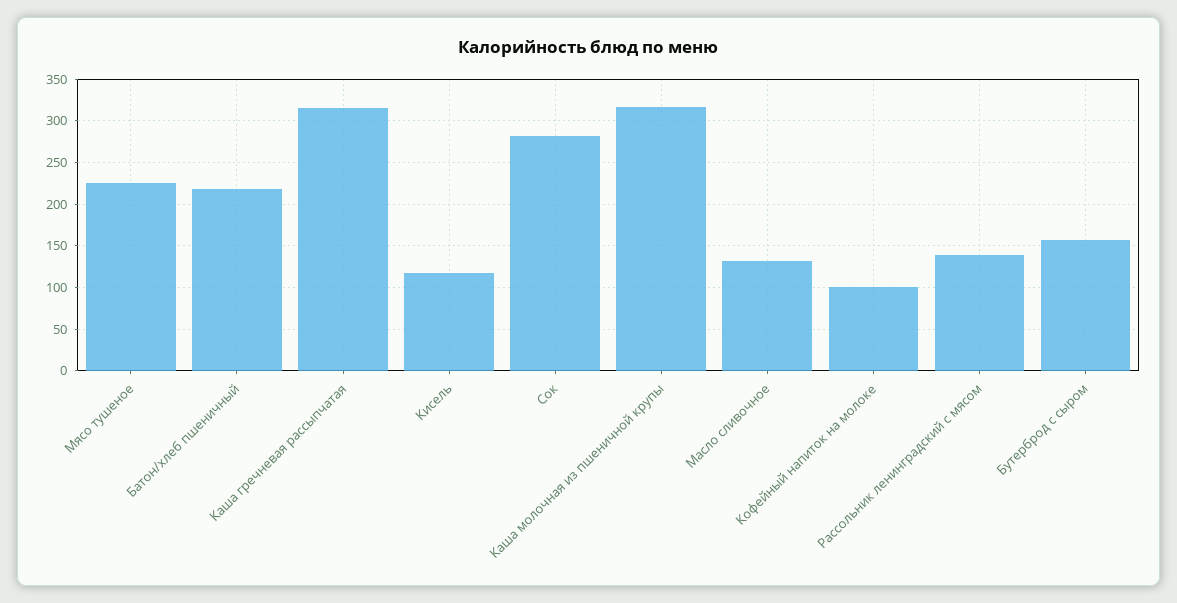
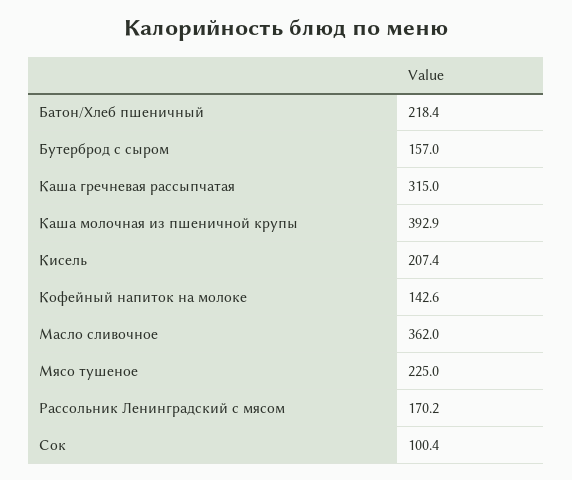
  {
    "Мясо тушеное": 225,
    "Батон/хлеб пшеничный": 218.4,
    "Каша гречневая рассыпчатая": 315,
-   "Кисель": 120,
+   "Кисель": 207.4,
-   "Сок": 280,
+   "Сок": 100.4,
-   "Каша молочная из пшеничной крупы": 320,
+   "Каша молочная из пшеничной крупы": 392.9,
-   "Масло сливочное": 130,
+   "Масло сливочное": 362,
-   "Кофейный напиток на молоке": 100,
+   "Кофейный напиток на молоке": 142.6,
-   "Рассольник ленинградский с мясом": 140,
+   "Рассольник ленинградский с мясом": 170.2,
    "Бутерброд с сыром": 157
  }

